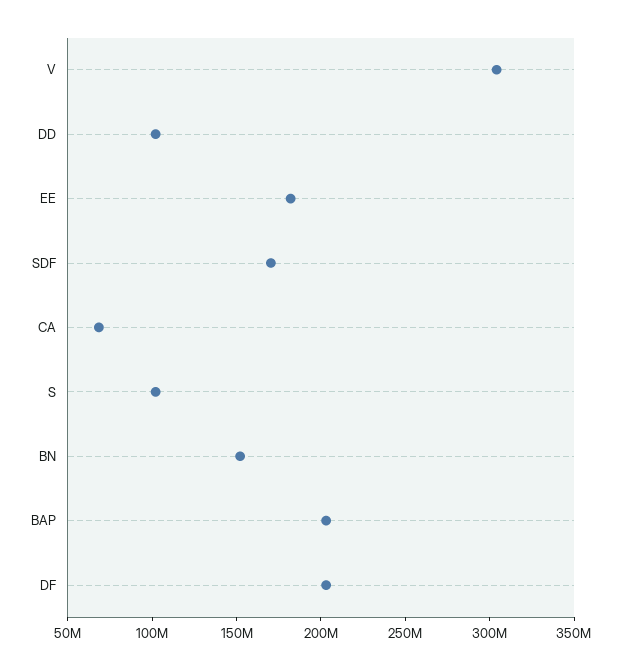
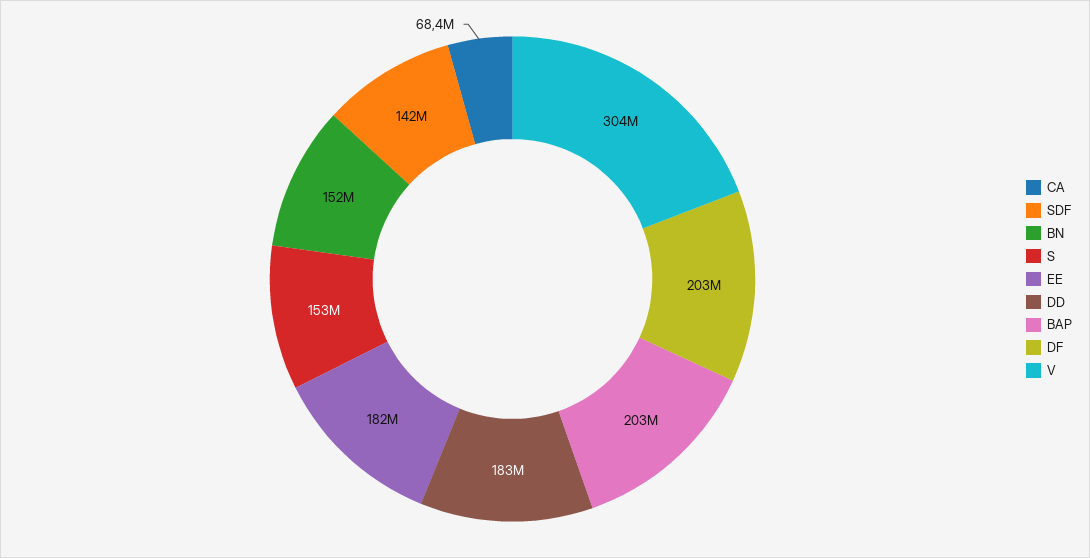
  {
    "V": 304000000,
-   "DD": 100000000,
+   "DD": 183000000,
    "EE": 182000000,
-   "SDF": 170000000,
+   "SDF": 142000000,
    "CA": 68400000,
-   "S": 100000000,
+   "S": 153000000,
    "BN": 152000000,
    "BAP": 203000000,
    "DF": 203000000
  }

